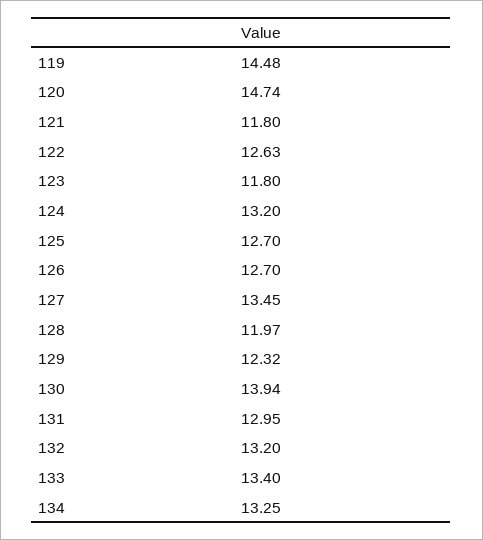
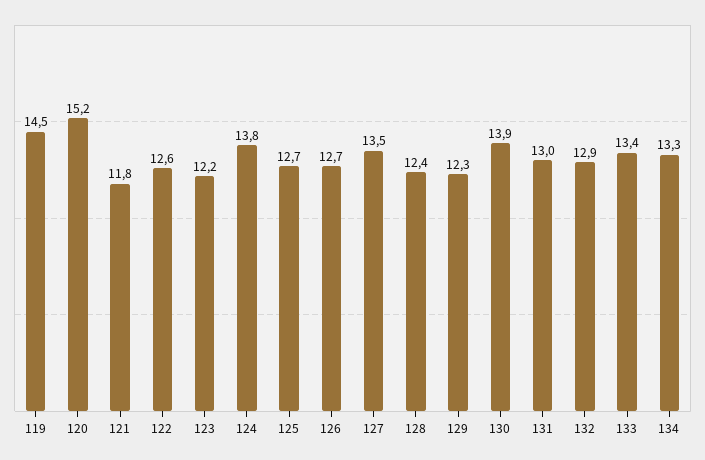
  {
    "119": 14.48,
-   "120": 14.74,
+   "120": 15.2,
    "121": 11.8,
    "122": 12.63,
-   "123": 11.8,
+   "123": 12.2,
-   "124": 13.2,
+   "124": 13.8,
    "125": 12.7,
    "126": 12.7,
    "127": 13.45,
-   "128": 11.97,
+   "128": 12.4,
    "129": 12.32,
    "130": 13.94,
    "131": 12.95,
-   "132": 13.2,
+   "132": 12.9,
    "133": 13.4,
    "134": 13.25
  }

